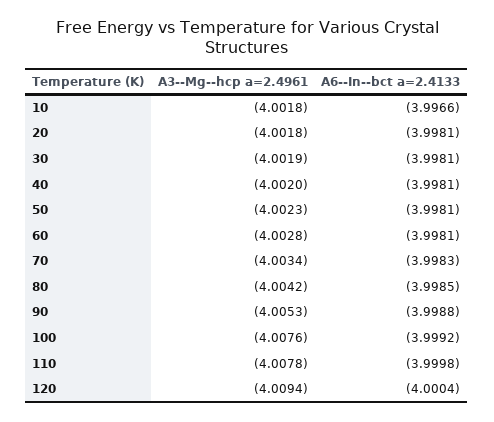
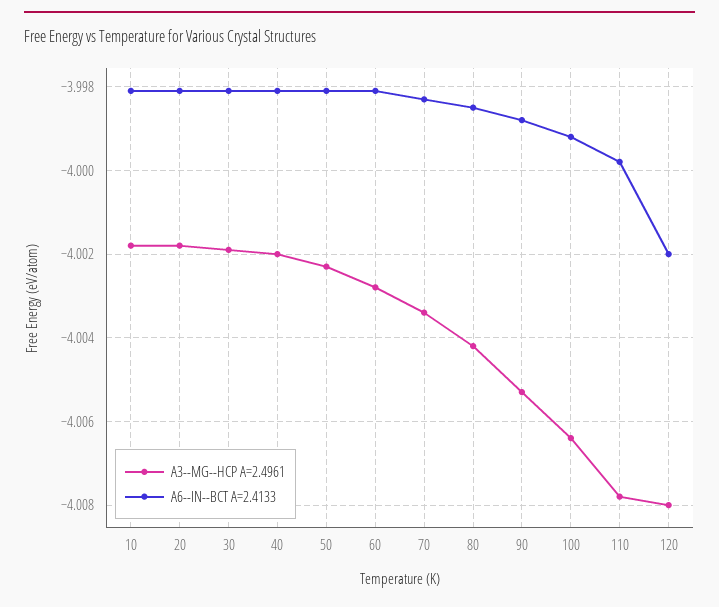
  {
    "A3--Mg--hcp a=2.4961": {
      "10": -4.0018,
      "20": -4.0018,
      "30": -4.0019,
      "40": -4.002,
      "50": -4.0023,
      "60": -4.0028,
      "70": -4.0034,
      "80": -4.0042,
      "90": -4.0053,
-     "100": -4.0076,
+     "100": -4.0065,
      "110": -4.0078,
-     "120": -4.0094
+     "120": -4.008
    },
    "A6--In--bct a=2.4133": {
-     "10": -3.9966,
+     "10": -3.998,
      "20": -3.9981,
      "30": -3.9981,
      "40": -3.9981,
      "50": -3.9981,
      "60": -3.9981,
      "70": -3.9983,
      "80": -3.9985,
      "90": -3.9988,
      "100": -3.9992,
      "110": -3.9998,
-     "120": -4.0004
+     "120": -4.002
    }
  }

